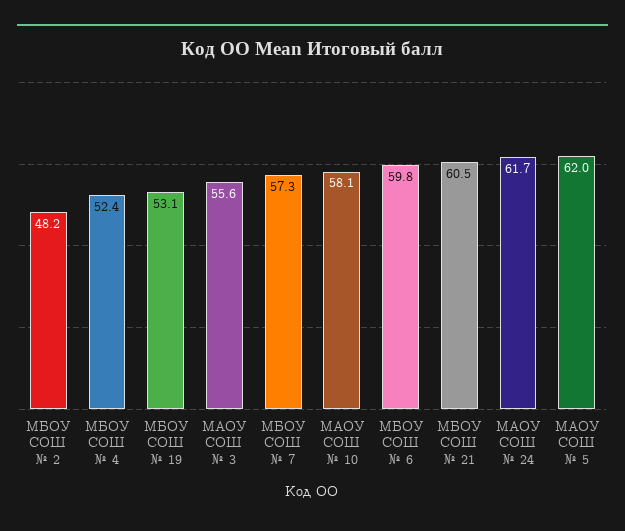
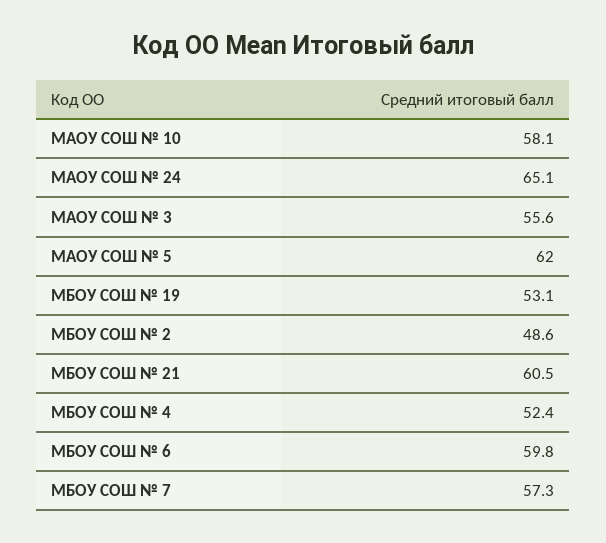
  {
-   "МБОУ СОШ № 2": 48.2,
+   "МБОУ СОШ № 2": 48.6,
    "МБОУ СОШ № 4": 52.4,
    "МБОУ СОШ № 19": 53.1,
    "МАОУ СОШ № 3": 55.6,
    "МБОУ СОШ № 7": 57.3,
    "МАОУ СОШ № 10": 58.1,
    "МБОУ СОШ № 6": 59.8,
    "МБОУ СОШ № 21": 60.5,
-   "МАОУ СОШ № 24": 61.7,
+   "МАОУ СОШ № 24": 65.1,
    "МАОУ СОШ № 5": 62
  }

